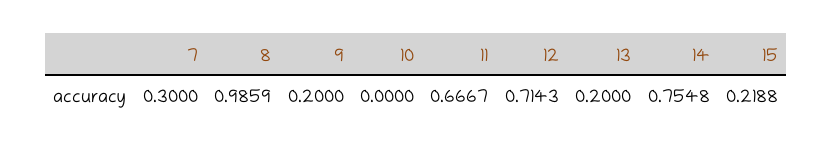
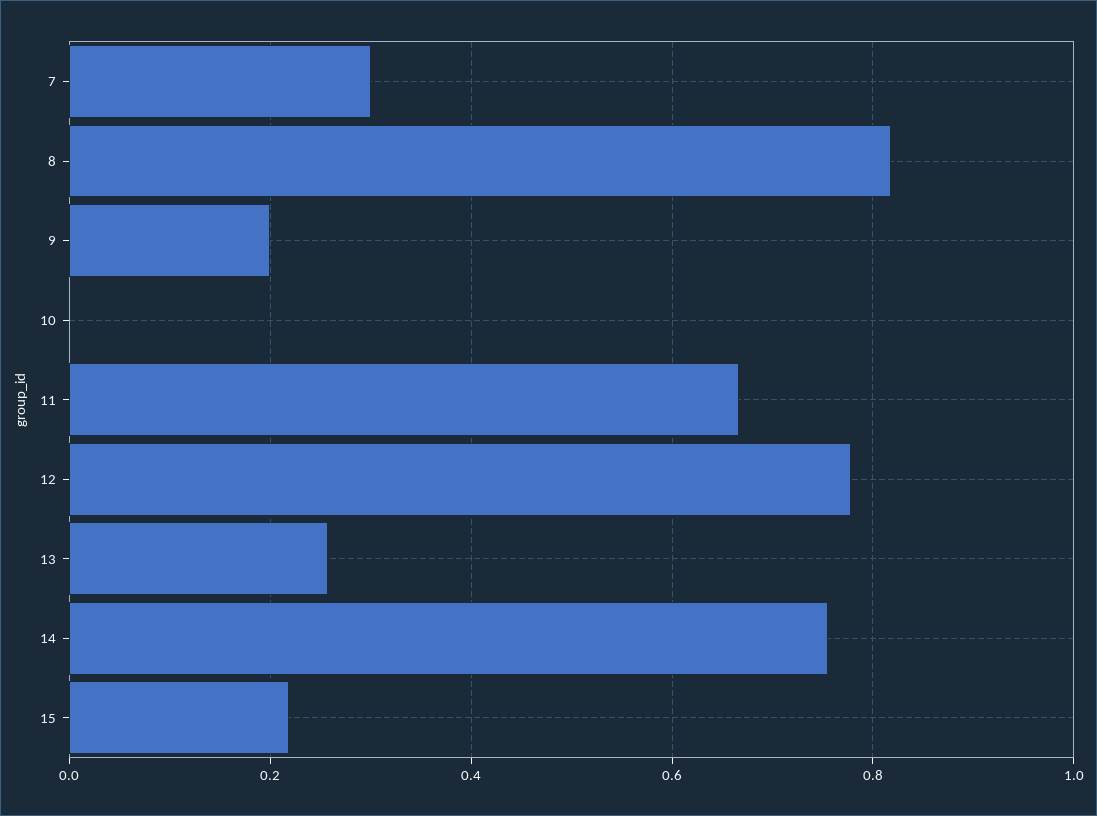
  {
    "7": 0.3,
-   "8": 0.9859,
+   "8": 0.82,
    "9": 0.2,
    "10": 0,
    "11": 0.6667,
-   "12": 0.7143,
+   "12": 0.78,
-   "13": 0.2,
+   "13": 0.26,
    "14": 0.7548,
    "15": 0.2188
  }

